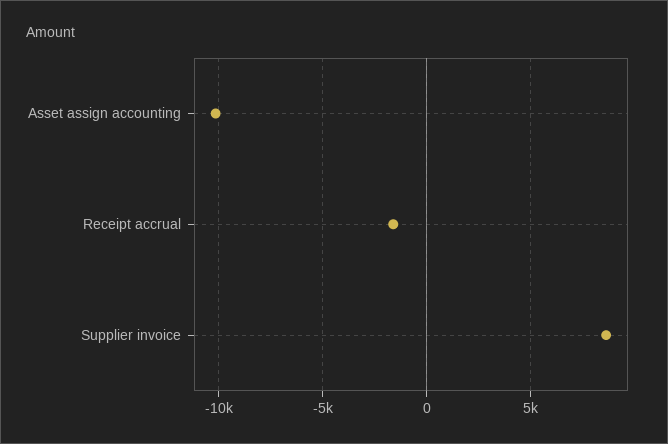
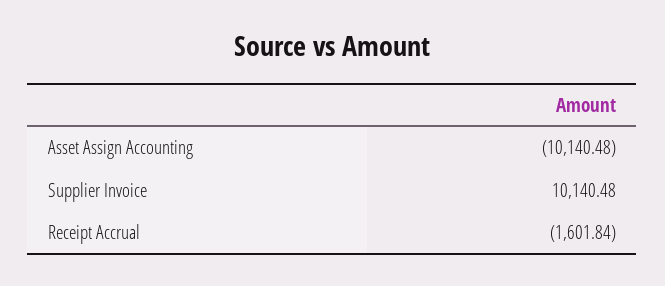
  {
    "Asset assign accounting": -10140.48,
    "Receipt accrual": -1601.84,
-   "Supplier invoice": 8500
+   "Supplier invoice": 10140.48
  }

